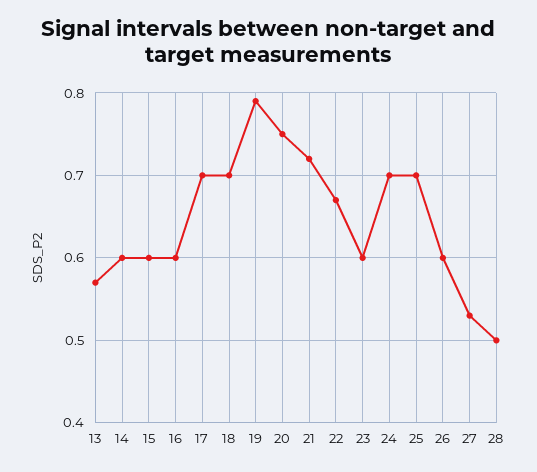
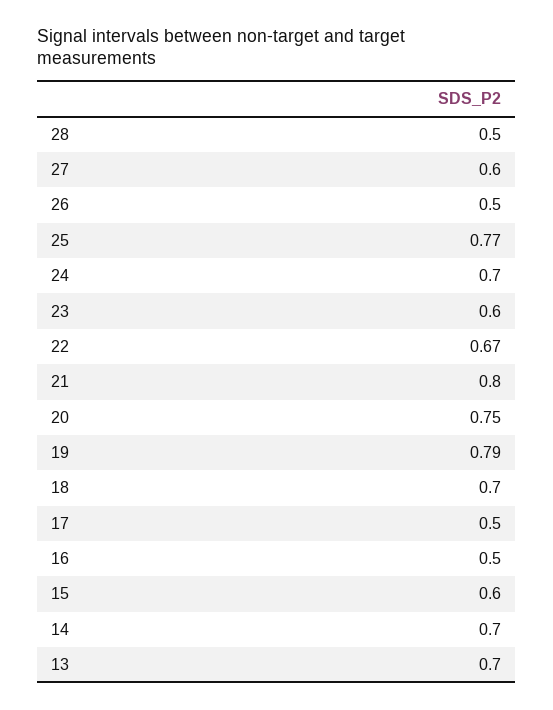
  {
-   "13": 0.57,
+   "13": 0.7,
-   "14": 0.6,
+   "14": 0.7,
    "15": 0.6,
-   "16": 0.6,
+   "16": 0.5,
-   "17": 0.7,
+   "17": 0.5,
    "18": 0.7,
    "19": 0.79,
    "20": 0.75,
-   "21": 0.72,
+   "21": 0.8,
    "22": 0.67,
    "23": 0.6,
    "24": 0.7,
-   "25": 0.7,
+   "25": 0.77,
-   "26": 0.6,
+   "26": 0.5,
-   "27": 0.53,
+   "27": 0.6,
    "28": 0.5
  }

